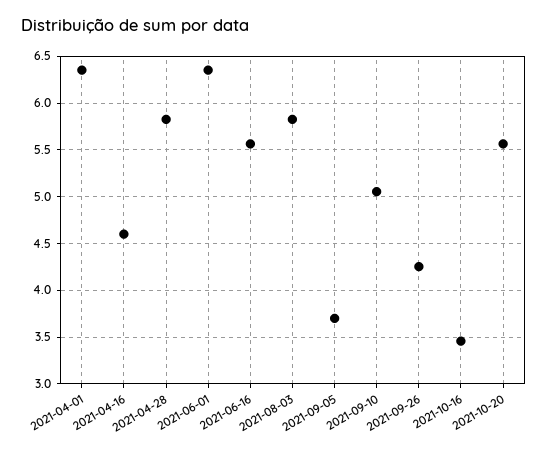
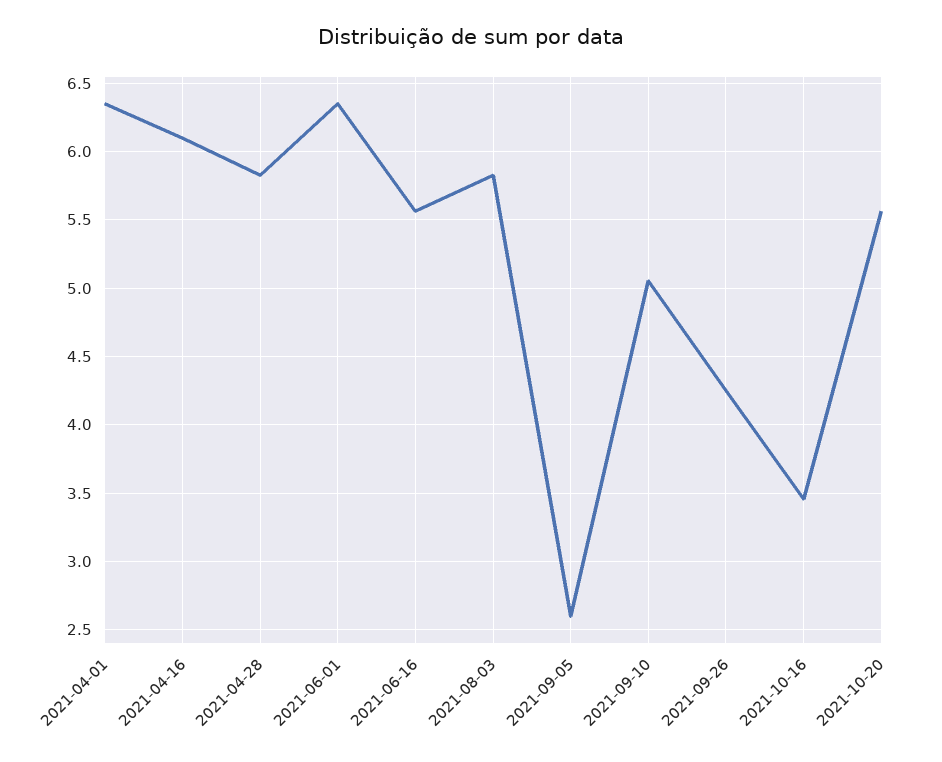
  {
    "2021-04-01": 6.35,
-   "2021-04-16": 4.6,
+   "2021-04-16": 6.1,
    "2021-04-28": 5.85,
    "2021-06-01": 6.35,
    "2021-06-16": 5.55,
    "2021-08-03": 5.85,
-   "2021-09-05": 3.7,
+   "2021-09-05": 2.6,
    "2021-09-10": 5.05,
    "2021-09-26": 4.25,
    "2021-10-16": 3.45,
    "2021-10-20": 5.55
  }

